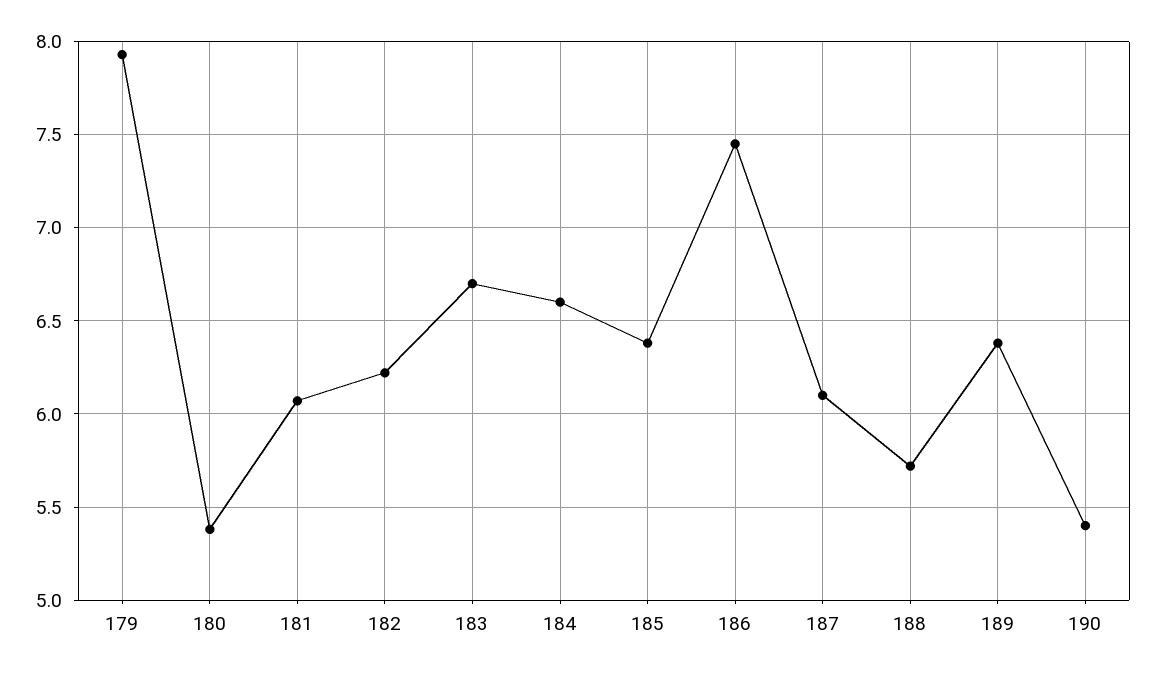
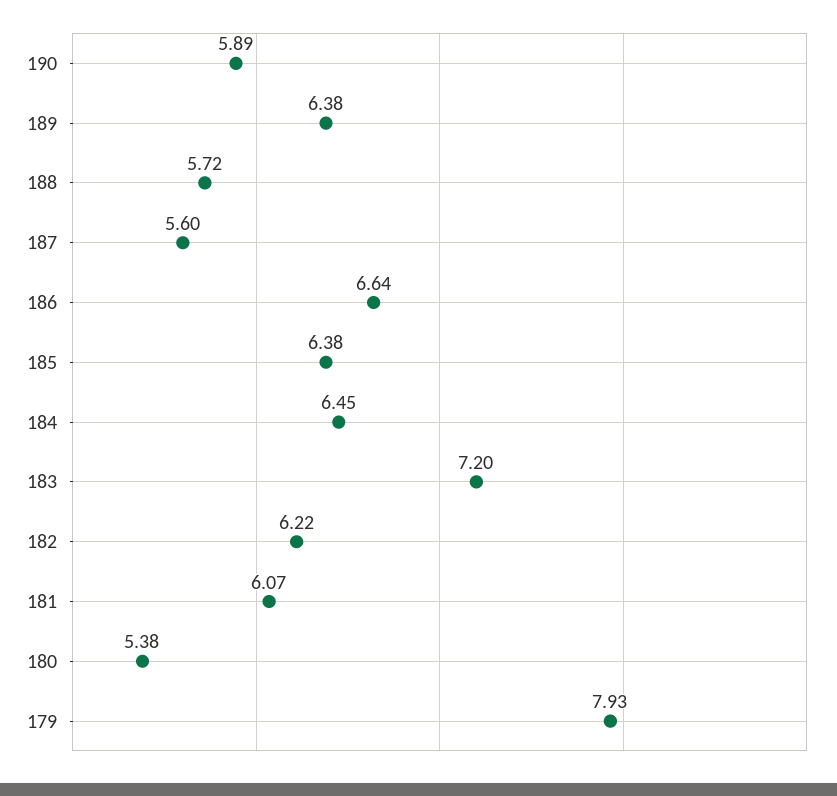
  {
    "179": 7.93,
    "180": 5.38,
    "181": 6.07,
    "182": 6.22,
-   "183": 6.7,
+   "183": 7.2,
-   "184": 6.6,
+   "184": 6.45,
    "185": 6.38,
-   "186": 7.45,
+   "186": 6.64,
-   "187": 6.1,
+   "187": 5.6,
    "188": 5.72,
    "189": 6.38,
-   "190": 5.4
+   "190": 5.89
  }

